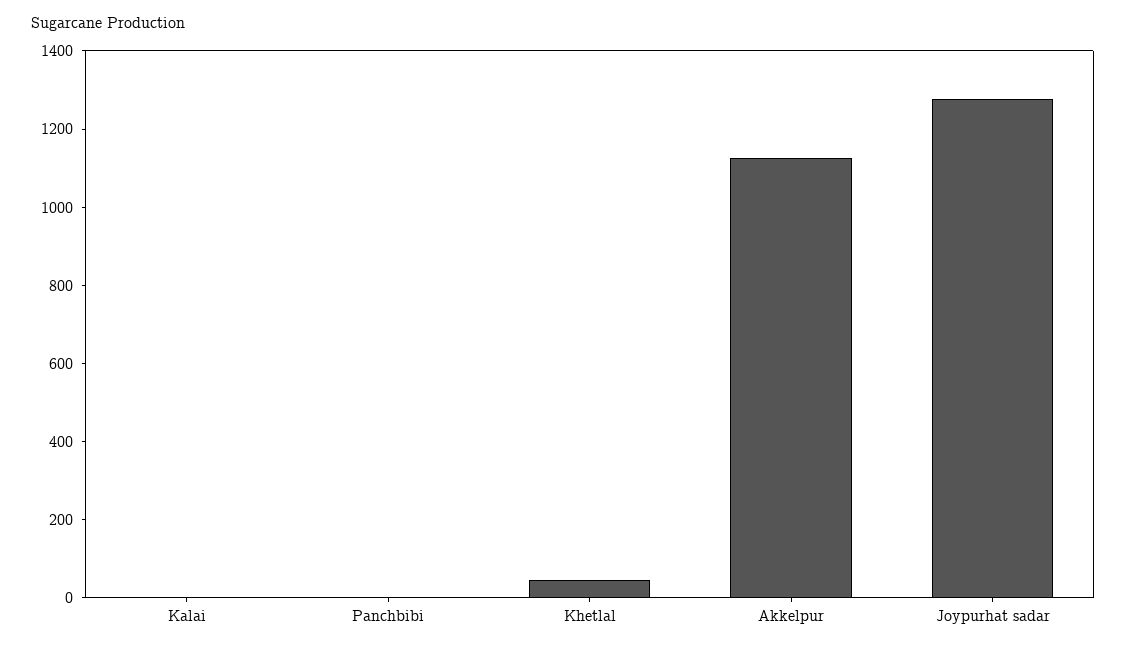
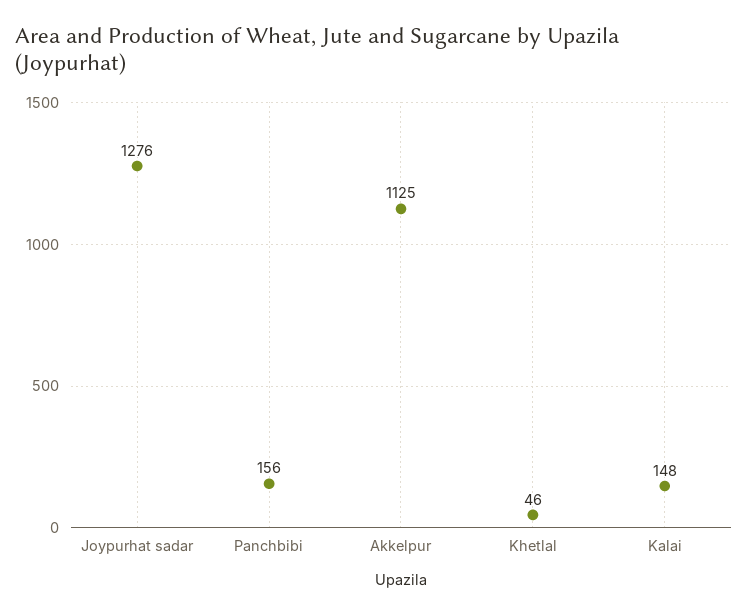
  {
-   "Kalai": 0,
+   "Kalai": 148,
-   "Panchbibi": 0,
+   "Panchbibi": 156,
    "Khetlal": 46,
    "Akkelpur": 1125,
    "Joypurhat sadar": 1276
  }

